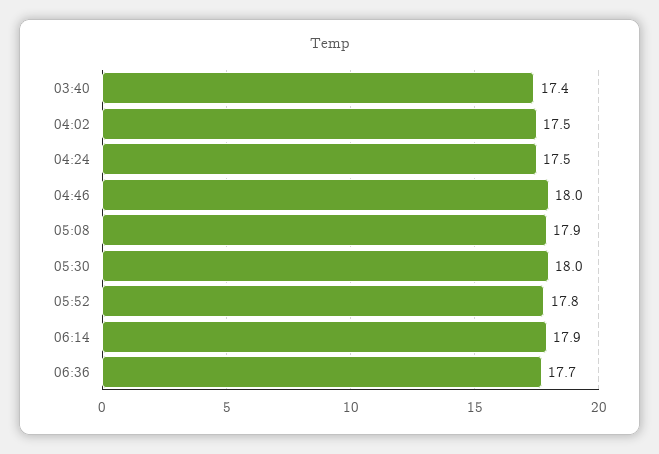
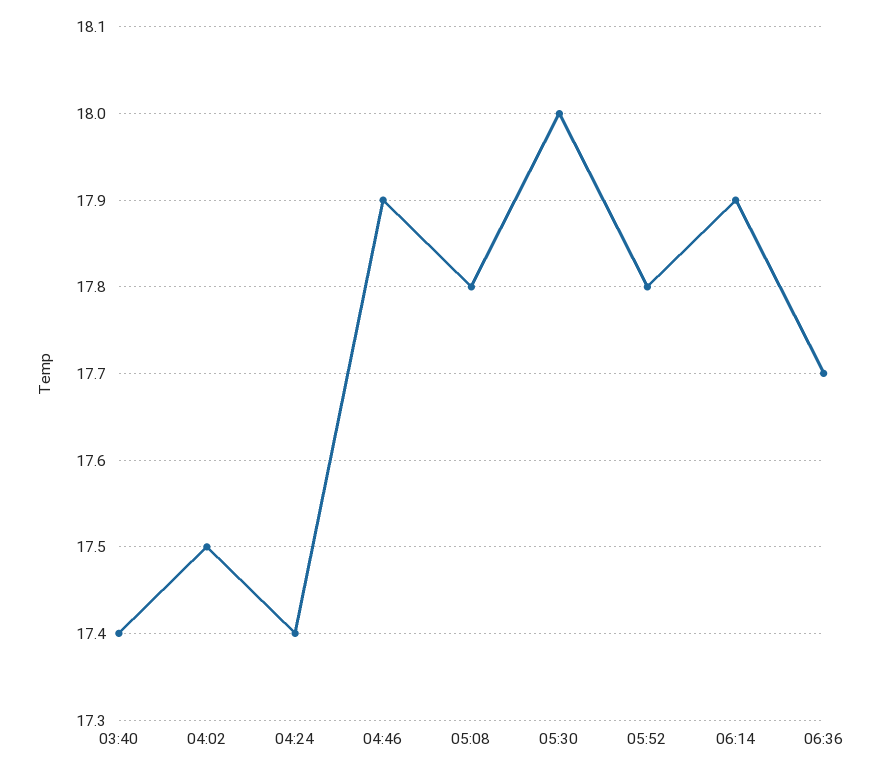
  {
    "03:40": 17.4,
    "04:02": 17.5,
-   "04:24": 17.5,
+   "04:24": 17.4,
-   "04:46": 18,
+   "04:46": 17.9,
-   "05:08": 17.9,
+   "05:08": 17.8,
    "05:30": 18,
    "05:52": 17.8,
    "06:14": 17.9,
    "06:36": 17.7
  }

